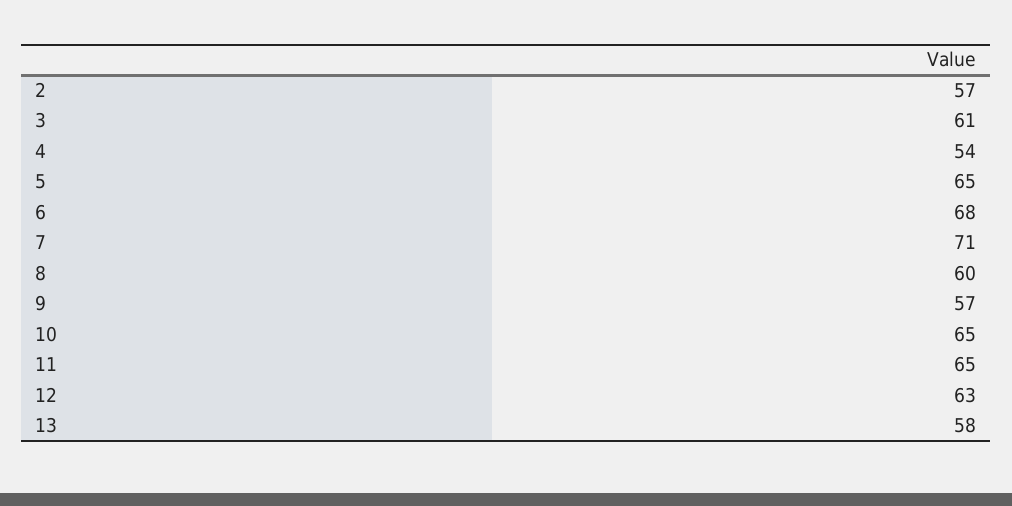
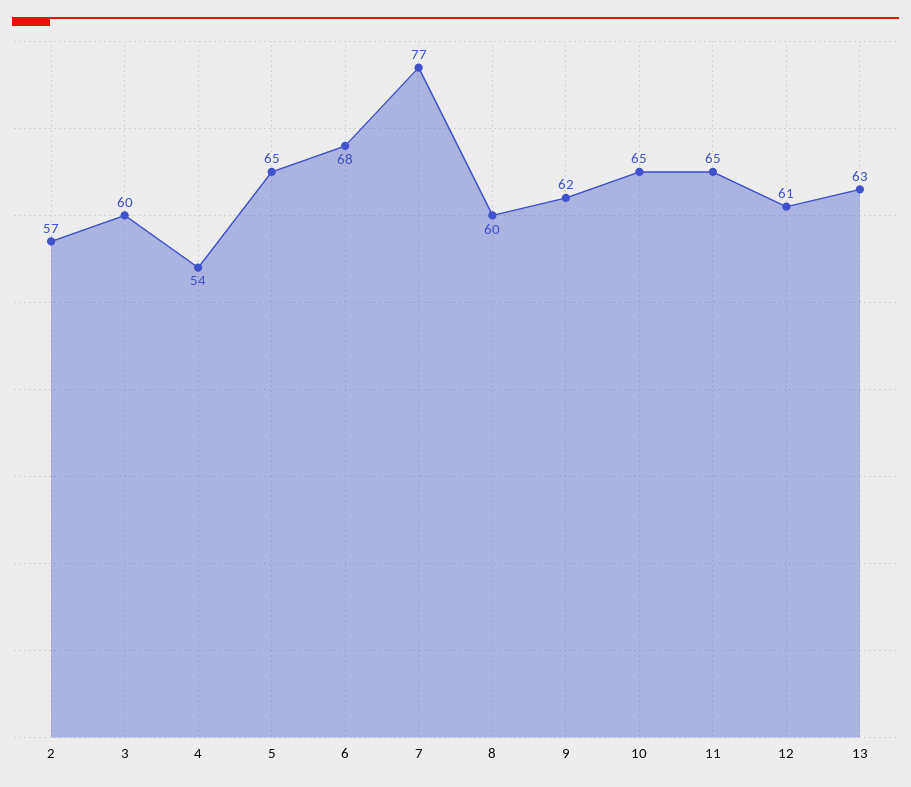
  {
    "2": 57,
-   "3": 61,
+   "3": 60,
    "4": 54,
    "5": 65,
    "6": 68,
-   "7": 71,
+   "7": 77,
    "8": 60,
-   "9": 57,
+   "9": 62,
    "10": 65,
    "11": 65,
-   "12": 63,
+   "12": 61,
-   "13": 58
+   "13": 63
  }

